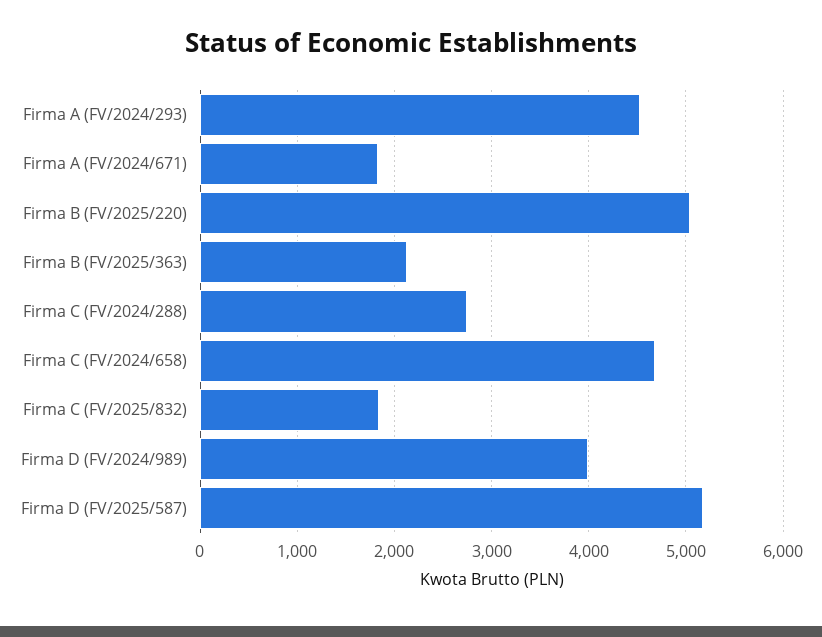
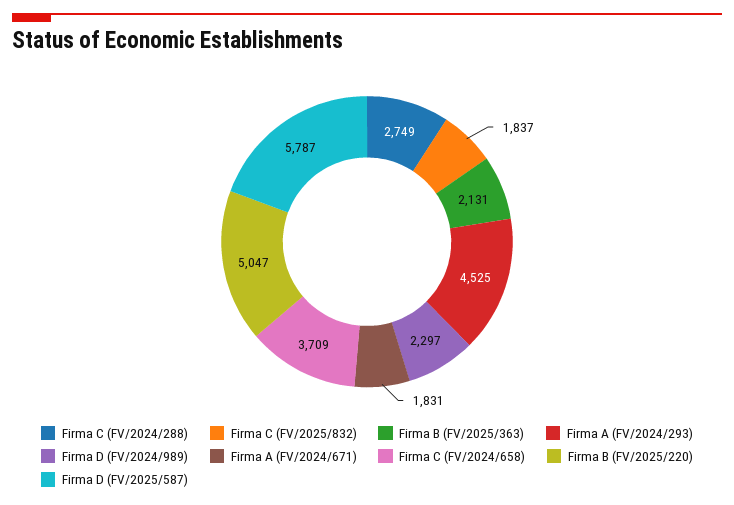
  {
    "Firma A (FV/2024/293)": 4525,
    "Firma A (FV/2024/671)": 1831,
    "Firma B (FV/2025/220)": 5047,
    "Firma B (FV/2025/363)": 2131,
    "Firma C (FV/2024/288)": 2749,
-   "Firma C (FV/2024/658)": 4700,
+   "Firma C (FV/2024/658)": 3709,
    "Firma C (FV/2025/832)": 1837,
-   "Firma D (FV/2024/989)": 4000,
+   "Firma D (FV/2024/989)": 2297,
-   "Firma D (FV/2025/587)": 5200
+   "Firma D (FV/2025/587)": 5787
  }

